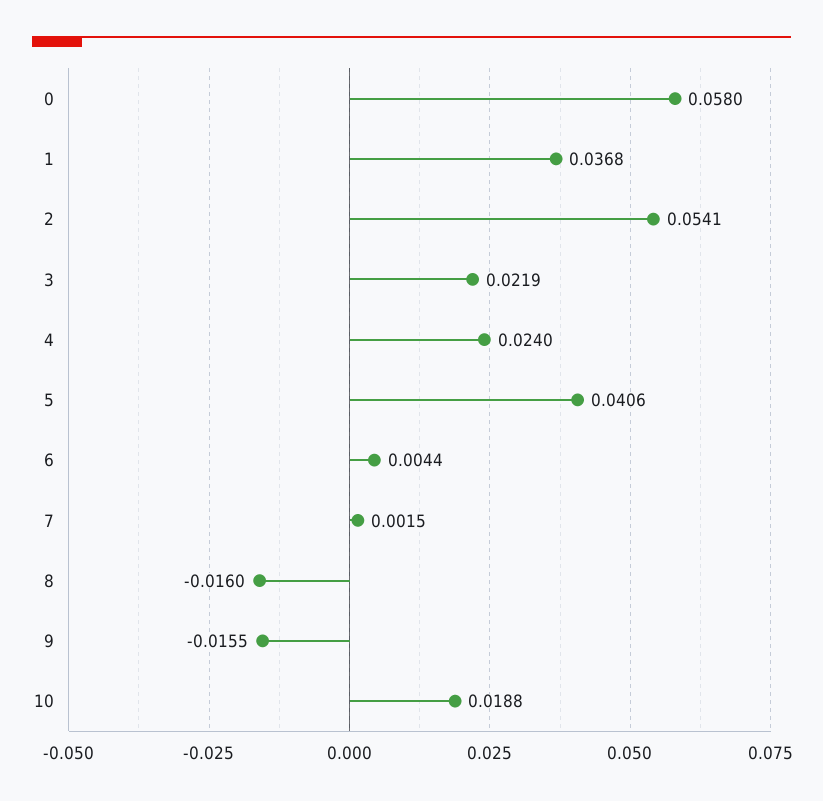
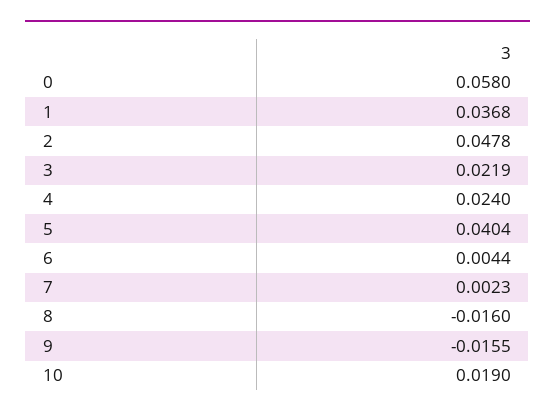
  {
    "0": 0.058,
    "1": 0.0368,
-   "2": 0.0541,
+   "2": 0.0478,
    "3": 0.0219,
    "4": 0.024,
-   "5": 0.0406,
+   "5": 0.0404,
    "6": 0.0044,
-   "7": 0.0015,
+   "7": 0.0023,
    "8": -0.016,
    "9": -0.0155,
-   "10": 0.0188
+   "10": 0.019
  }

